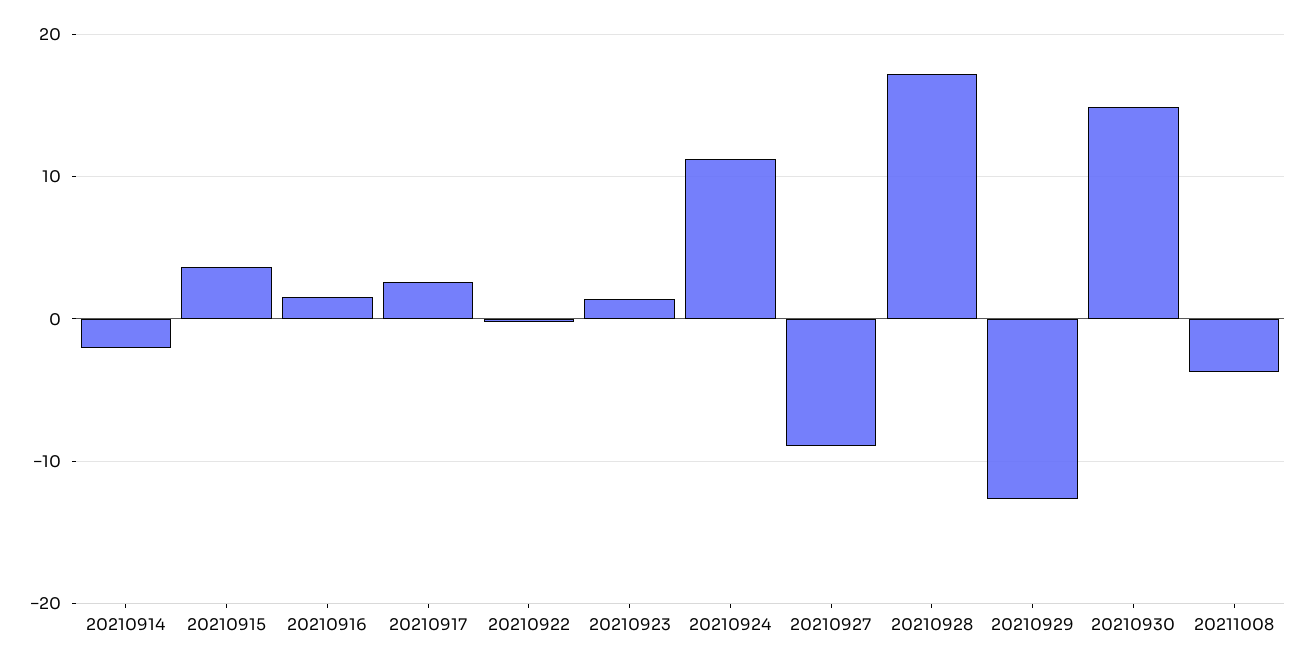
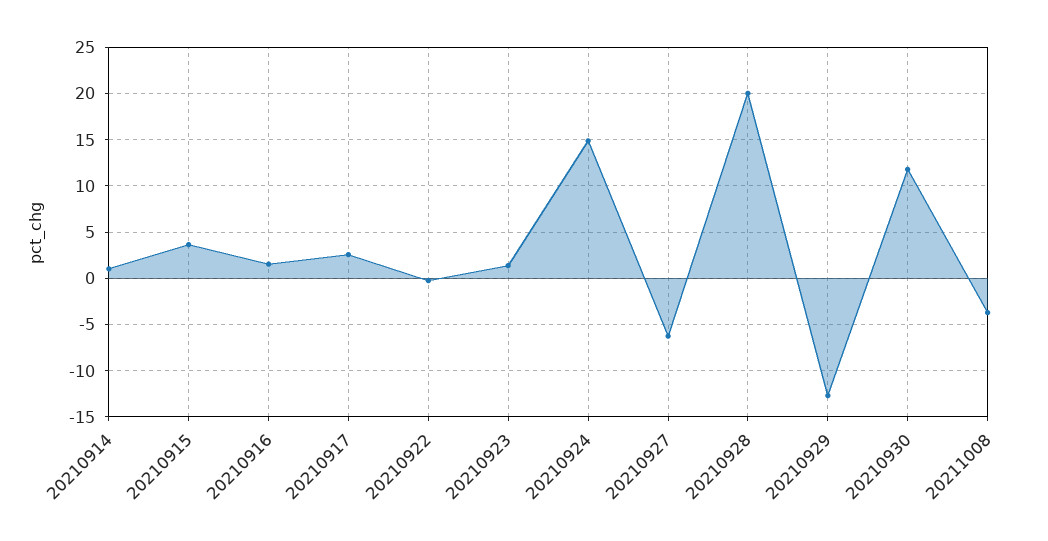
  {
-   "20210914": -2,
+   "20210914": 1,
    "20210915": 4,
    "20210916": 2,
    "20210917": 3,
    "20210922": 0,
    "20210923": 1,
-   "20210924": 11,
+   "20210924": 15,
-   "20210927": -9,
+   "20210927": -6,
-   "20210928": 17,
+   "20210928": 20,
    "20210929": -13,
-   "20210930": 15,
+   "20210930": 12,
    "20211008": -4
  }

